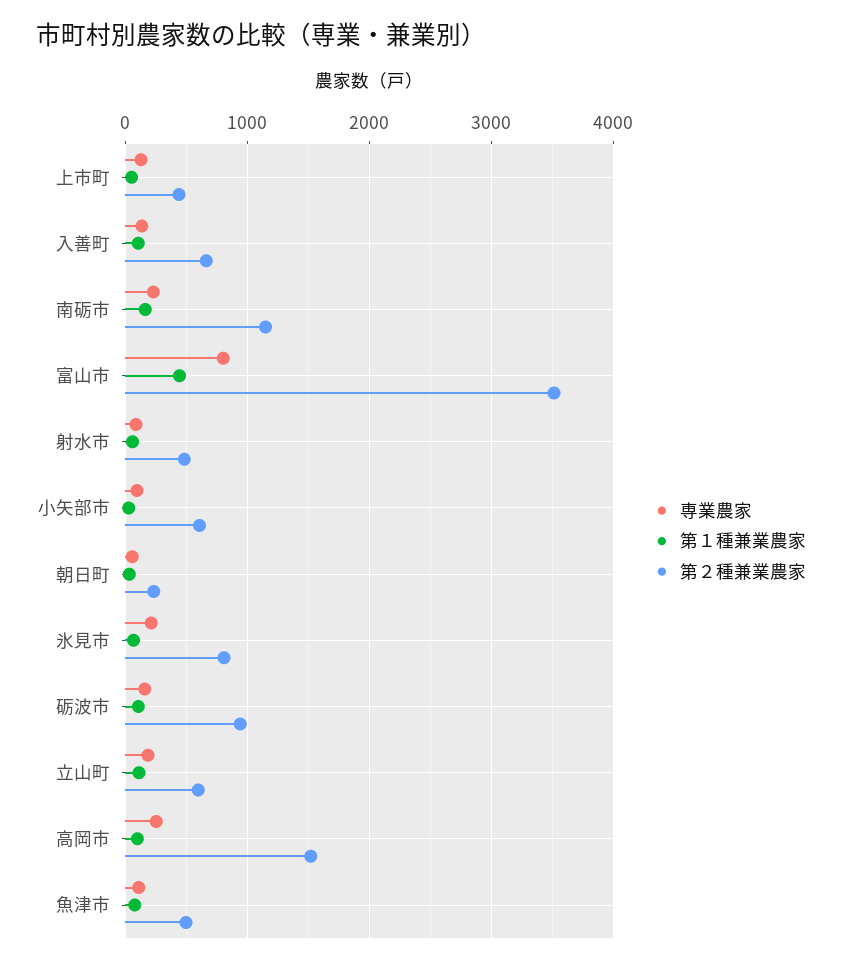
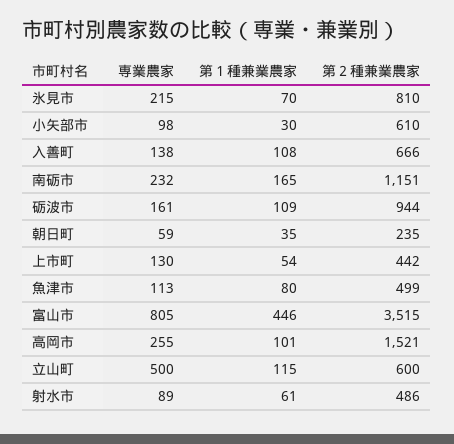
  {
    "専業農家": {
      "上市町": 130,
      "入善町": 138,
      "南砺市": 232,
      "富山市": 805,
      "射水市": 89,
      "小矢部市": 98,
      "朝日町": 59,
      "氷見市": 215,
      "砺波市": 161,
-     "立山町": 200,
+     "立山町": 500,
      "高岡市": 255,
      "魚津市": 113
    },
    "第１種兼業農家": {
      "上市町": 54,
      "入善町": 108,
      "南砺市": 165,
      "富山市": 446,
      "射水市": 61,
      "小矢部市": 30,
      "朝日町": 35,
      "氷見市": 70,
      "砺波市": 109,
      "立山町": 115,
      "高岡市": 101,
      "魚津市": 80
    },
    "第２種兼業農家": {
      "上市町": 442,
      "入善町": 666,
      "南砺市": 1151,
      "富山市": 3515,
      "射水市": 486,
      "小矢部市": 610,
      "朝日町": 235,
      "氷見市": 810,
      "砺波市": 944,
      "立山町": 600,
      "高岡市": 1521,
      "魚津市": 499
    }
  }

